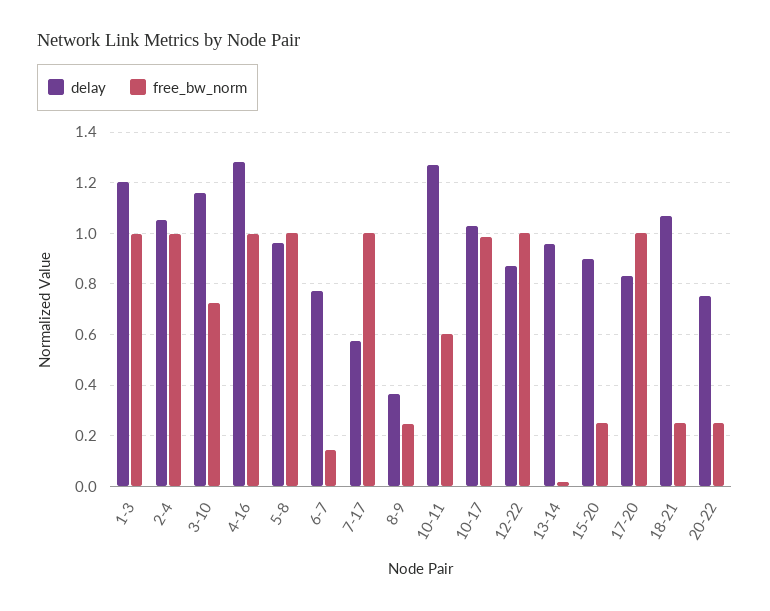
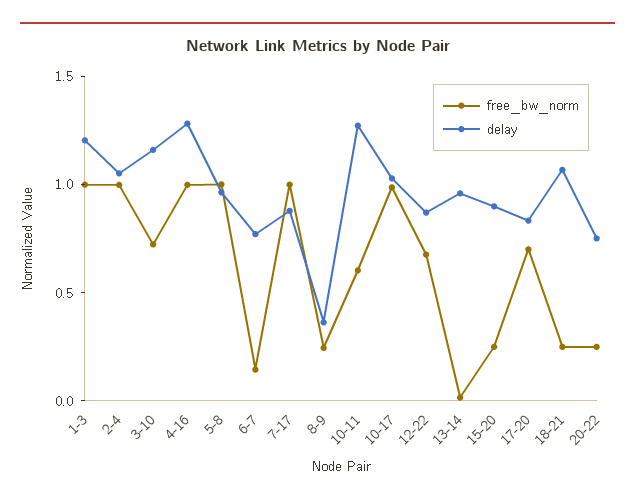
  {
    "delay": {
      "1-3": 1.2,
      "2-4": 1.05,
      "3-10": 1.15,
      "4-16": 1.275,
      "5-8": 0.975,
      "6-7": 0.775,
-     "7-17": 0.575,
+     "7-17": 0.9,
      "8-9": 0.375,
      "10-11": 1.275,
      "10-17": 1.025,
      "12-22": 0.875,
      "13-14": 0.95,
      "15-20": 0.9,
      "17-20": 0.825,
      "18-21": 1.075,
      "20-22": 0.75
    },
    "free_bw_norm": {
      "1-3": 1,
      "2-4": 1,
      "3-10": 0.725,
      "4-16": 1,
      "5-8": 1,
      "6-7": 0.15,
      "7-17": 1,
      "8-9": 0.25,
      "10-11": 0.6,
      "10-17": 0.975,
-     "12-22": 1,
+     "12-22": 0.7,
      "13-14": 0.025,
      "15-20": 0.25,
-     "17-20": 1,
+     "17-20": 0.7,
      "18-21": 0.25,
      "20-22": 0.25
    }
  }

